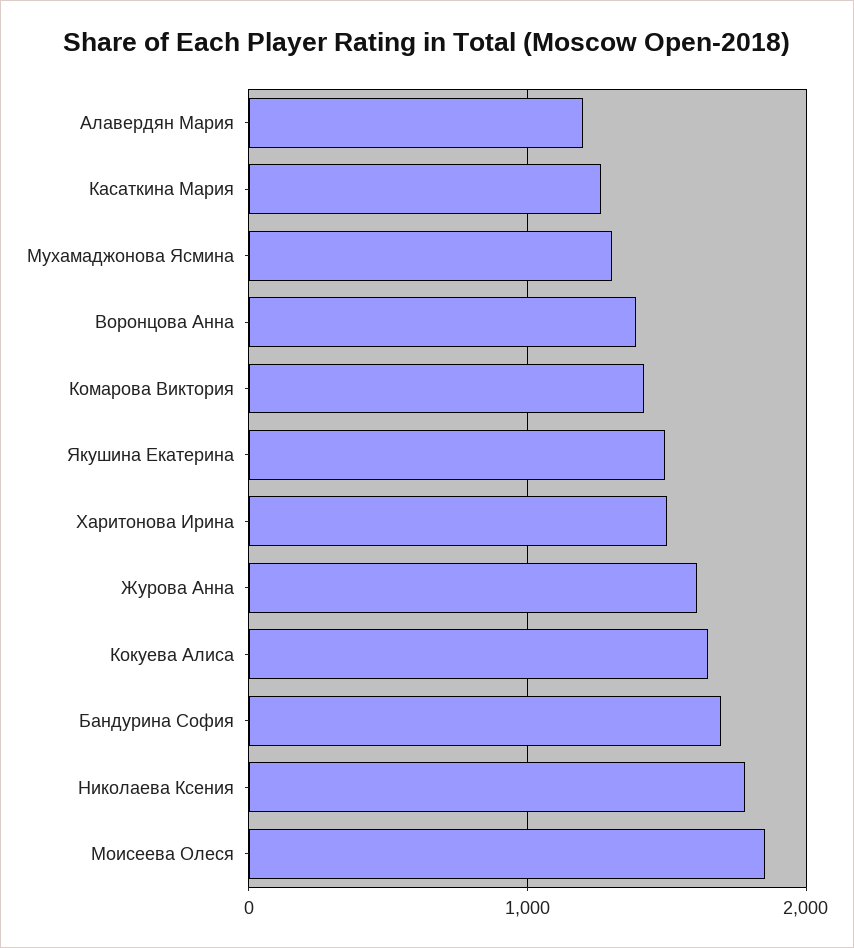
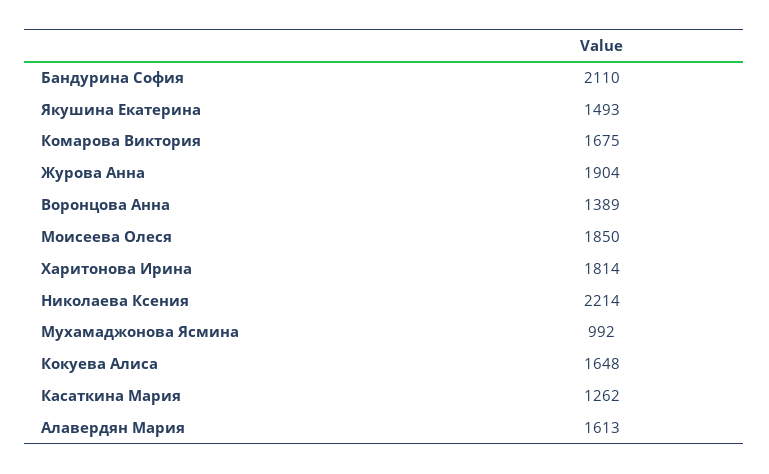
  {
-   "Алавердян Мария": 1200,
+   "Алавердян Мария": 1613,
    "Касаткина Мария": 1262,
-   "Мухамаджонова Ясмина": 1300,
+   "Мухамаджонова Ясмина": 992,
    "Воронцова Анна": 1389,
-   "Комарова Виктория": 1400,
+   "Комарова Виктория": 1675,
    "Якушина Екатерина": 1493,
-   "Харитонова Ирина": 1500,
+   "Харитонова Ирина": 1814,
-   "Журова Анна": 1600,
+   "Журова Анна": 1904,
    "Кокуева Алиса": 1648,
-   "Бандурина София": 1700,
+   "Бандурина София": 2110,
-   "Николаева Ксения": 1800,
+   "Николаева Ксения": 2214,
    "Моисеева Олеся": 1850
  }

